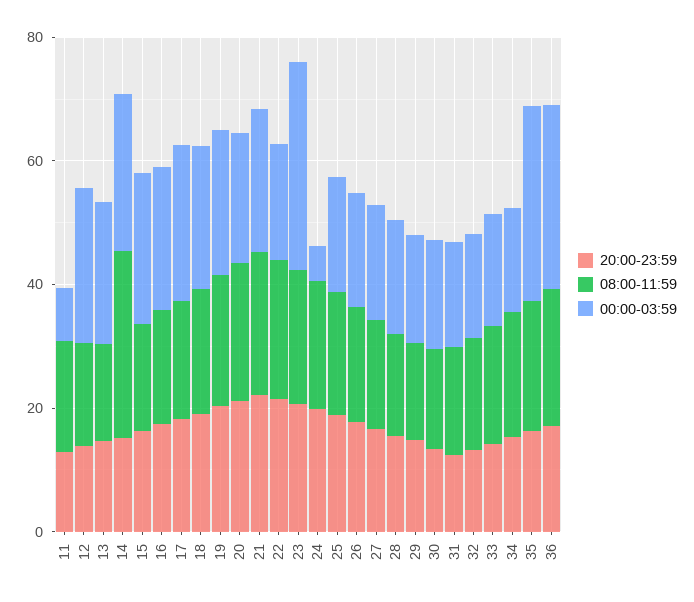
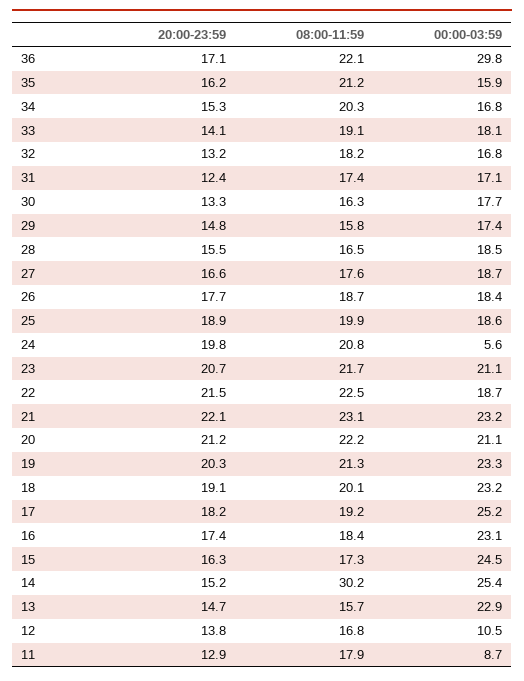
  {
    "20:00-23:59": {
      "11": 12.9,
      "12": 13.8,
      "13": 14.7,
      "14": 15.2,
      "15": 16.3,
      "16": 17.4,
      "17": 18.2,
      "18": 19.1,
      "19": 20.3,
      "20": 21.2,
      "21": 22.1,
      "22": 21.5,
      "23": 20.7,
      "24": 19.8,
      "25": 18.9,
      "26": 17.7,
      "27": 16.6,
      "28": 15.5,
      "29": 14.8,
      "30": 13.3,
      "31": 12.4,
      "32": 13.2,
      "33": 14.1,
      "34": 15.3,
      "35": 16.2,
      "36": 17.1
    },
    "08:00-11:59": {
      "11": 17.9,
      "12": 16.8,
      "13": 15.7,
      "14": 30.2,
      "15": 17.3,
      "16": 18.4,
      "17": 19.2,
      "18": 20.1,
      "19": 21.3,
      "20": 22.2,
      "21": 23.1,
      "22": 22.5,
      "23": 21.7,
      "24": 20.8,
      "25": 19.9,
      "26": 18.7,
      "27": 17.6,
      "28": 16.5,
      "29": 15.8,
      "30": 16.3,
      "31": 17.4,
      "32": 18.2,
      "33": 19.1,
      "34": 20.3,
      "35": 21.2,
      "36": 22.1
    },
    "00:00-03:59": {
      "11": 8.7,
-     "12": 25,
+     "12": 10.5,
      "13": 22.9,
      "14": 25.4,
      "15": 24.5,
      "16": 23.1,
      "17": 25.2,
      "18": 23.2,
      "19": 23.3,
      "20": 21.1,
      "21": 23.2,
      "22": 18.7,
-     "23": 35,
+     "23": 21.1,
      "24": 5.6,
      "25": 18.6,
      "26": 18.4,
      "27": 18.7,
      "28": 18.5,
      "29": 17.4,
      "30": 17.7,
      "31": 17.1,
      "32": 16.8,
      "33": 18.1,
      "34": 16.8,
-     "35": 30,
+     "35": 15.9,
      "36": 29.8
    }
  }

